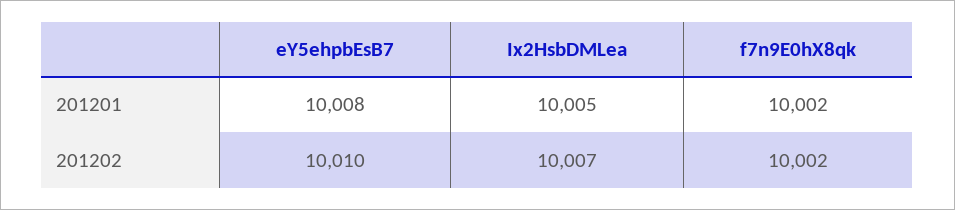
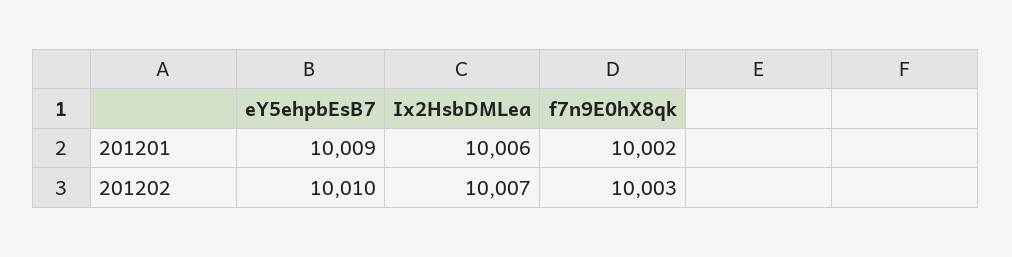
  {
    "eY5ehpbEsB7": {
-     "201201": 10008,
+     "201201": 10009,
      "201202": 10010
    },
    "Ix2HsbDMLea": {
-     "201201": 10005,
+     "201201": 10006,
      "201202": 10007
    },
    "f7n9E0hX8qk": {
      "201201": 10002,
-     "201202": 10002
+     "201202": 10003
    }
  }

